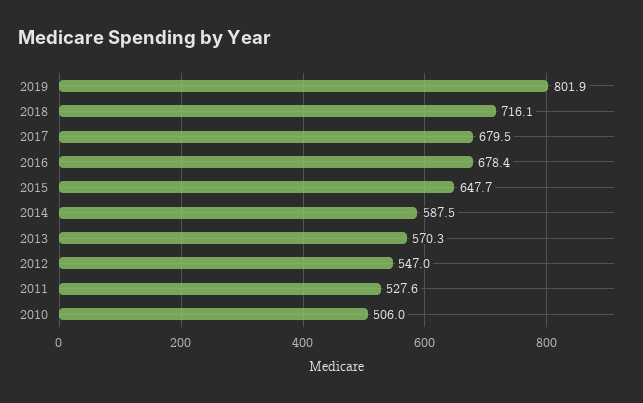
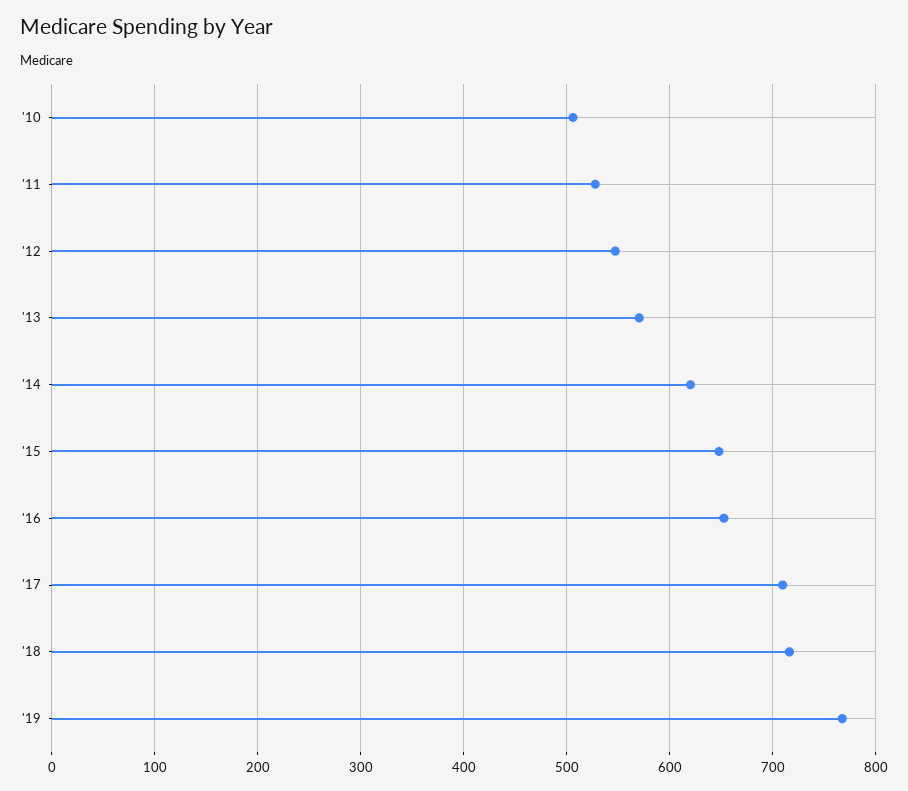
  {
-   "2019": 801.9,
+   "2019": 770,
    "2018": 716.1,
-   "2017": 679.5,
+   "2017": 710,
-   "2016": 678.4,
+   "2016": 650,
    "2015": 647.7,
-   "2014": 587.5,
+   "2014": 620,
    "2013": 570.3,
    "2012": 547,
    "2011": 527.6,
    "2010": 506
  }

